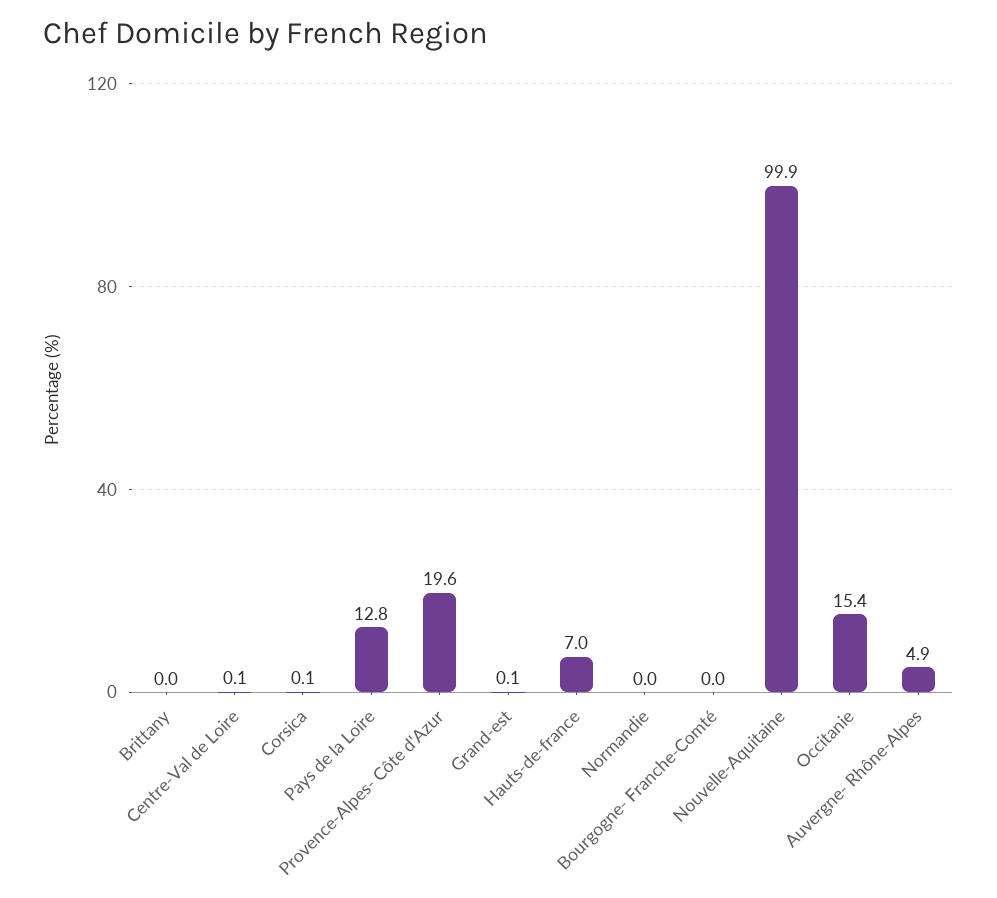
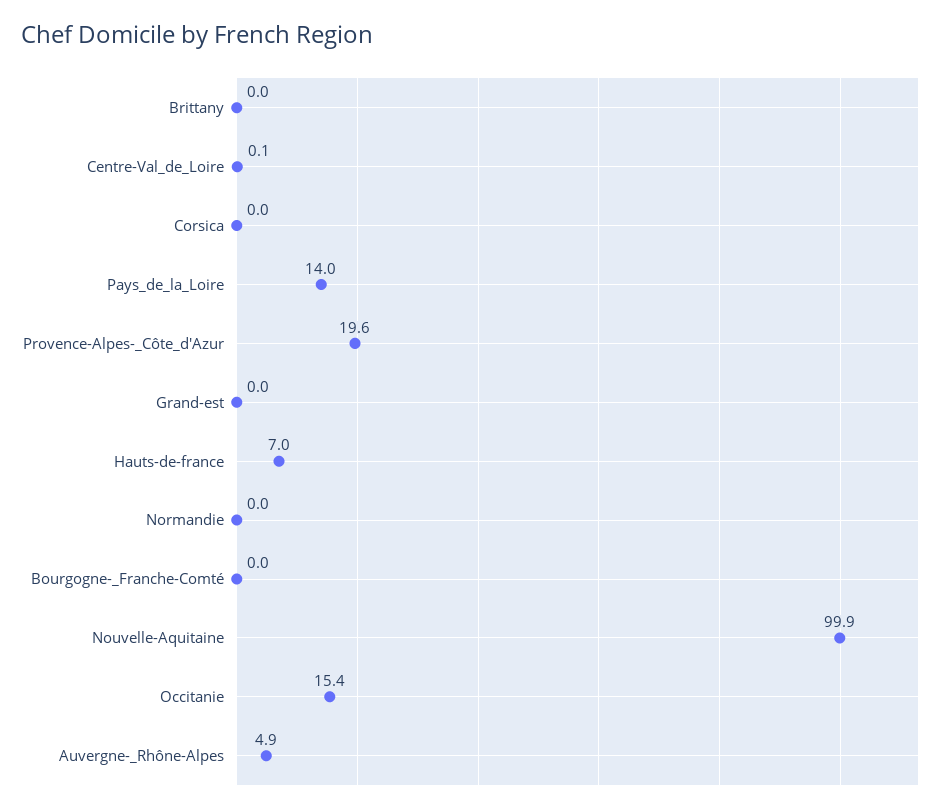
  {
    "Brittany": 0,
    "Centre-Val de Loire": 0.1,
-   "Corsica": 0.1,
+   "Corsica": 0,
-   "Pays de la Loire": 12.8,
+   "Pays de la Loire": 14,
    "Provence-Alpes- Côte d'Azur": 19.6,
-   "Grand-est": 0.1,
+   "Grand-est": 0,
    "Hauts-de-france": 7,
    "Normandie": 0,
    "Bourgogne- Franche-Comté": 0,
    "Nouvelle-Aquitaine": 99.9,
    "Occitanie": 15.4,
    "Auvergne- Rhône-Alpes": 4.9
  }

